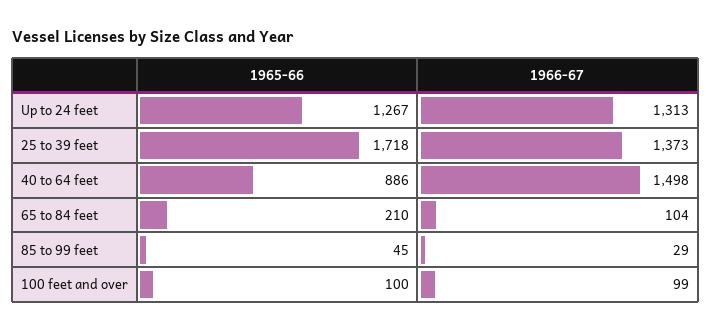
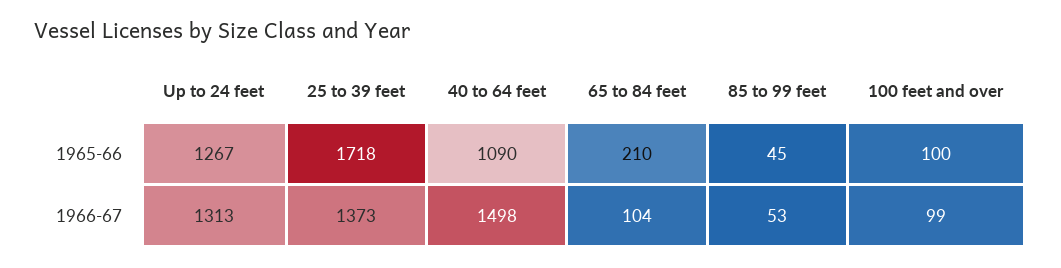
  {
    "1965-66": {
      "Up to 24 feet": 1267,
      "25 to 39 feet": 1718,
-     "40 to 64 feet": 886,
+     "40 to 64 feet": 1090,
      "65 to 84 feet": 210,
      "85 to 99 feet": 45,
      "100 feet and over": 100
    },
    "1966-67": {
      "Up to 24 feet": 1313,
      "25 to 39 feet": 1373,
      "40 to 64 feet": 1498,
      "65 to 84 feet": 104,
-     "85 to 99 feet": 29,
+     "85 to 99 feet": 53,
      "100 feet and over": 99
    }
  }

